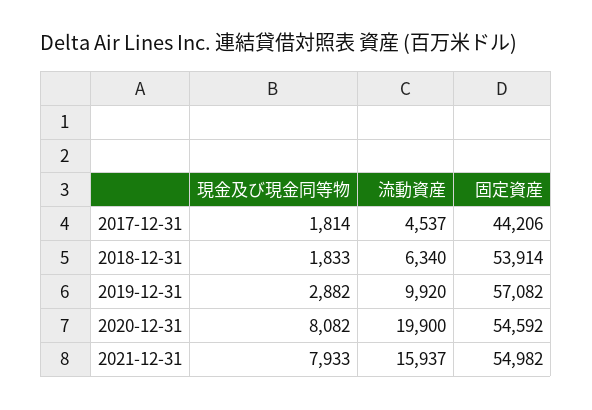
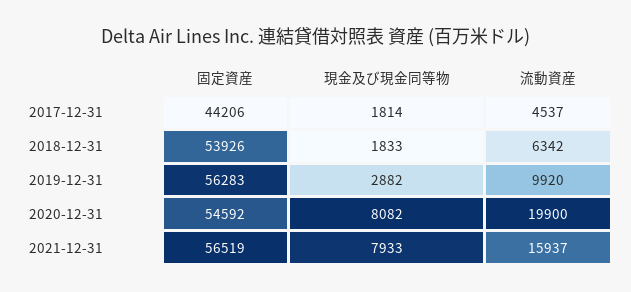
  {
    "現金及び現金同等物": {
      "2017-12-31": 1814,
      "2018-12-31": 1833,
      "2019-12-31": 2882,
      "2020-12-31": 8082,
      "2021-12-31": 7933
    },
    "流動資産": {
      "2017-12-31": 4537,
-     "2018-12-31": 6340,
+     "2018-12-31": 6342,
      "2019-12-31": 9920,
      "2020-12-31": 19900,
      "2021-12-31": 15937
    },
    "固定資産": {
      "2017-12-31": 44206,
-     "2018-12-31": 53914,
+     "2018-12-31": 53926,
-     "2019-12-31": 57082,
+     "2019-12-31": 56283,
      "2020-12-31": 54592,
-     "2021-12-31": 54982
+     "2021-12-31": 56519
    }
  }

